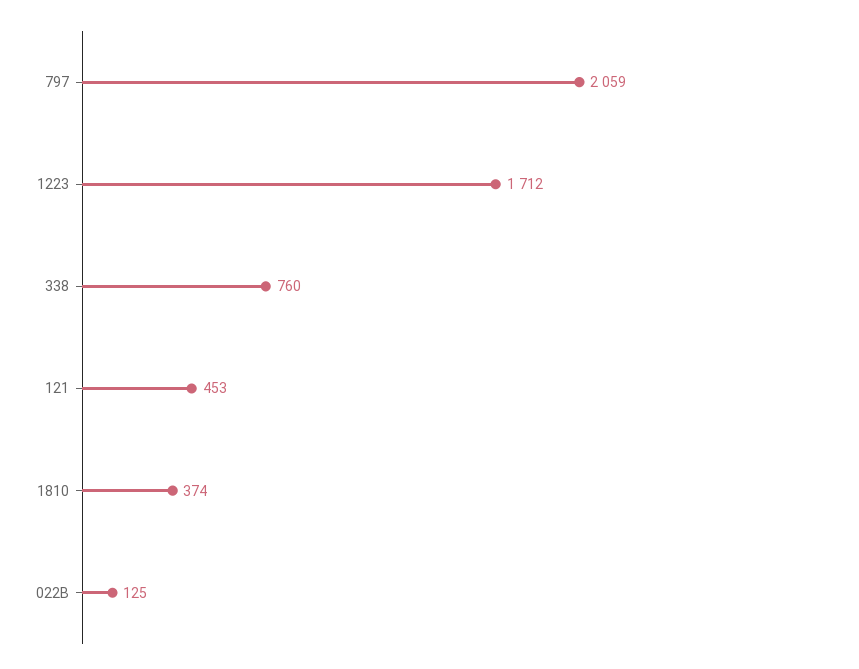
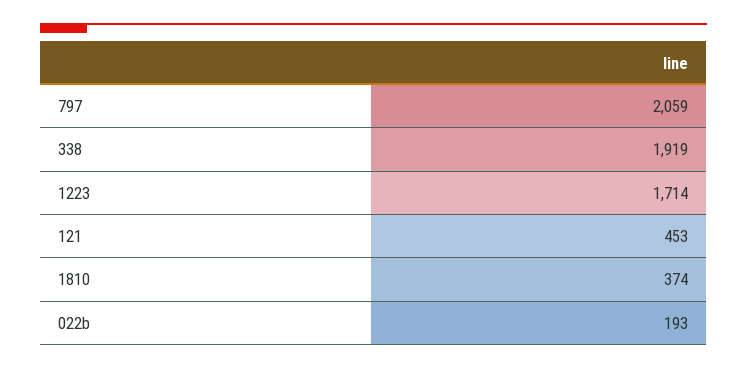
  {
    "797": 2059,
-   "1223": 1712,
+   "1223": 1714,
-   "338": 760,
+   "338": 1919,
    "121": 453,
    "1810": 374,
-   "022B": 125
+   "022B": 193
  }

